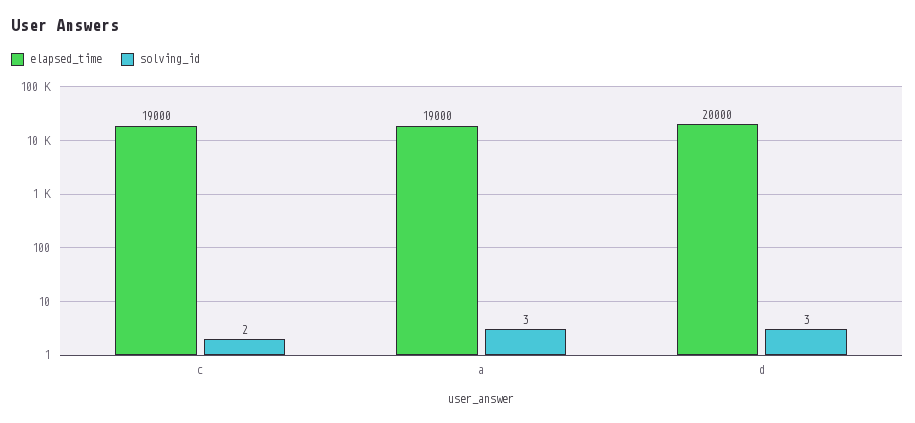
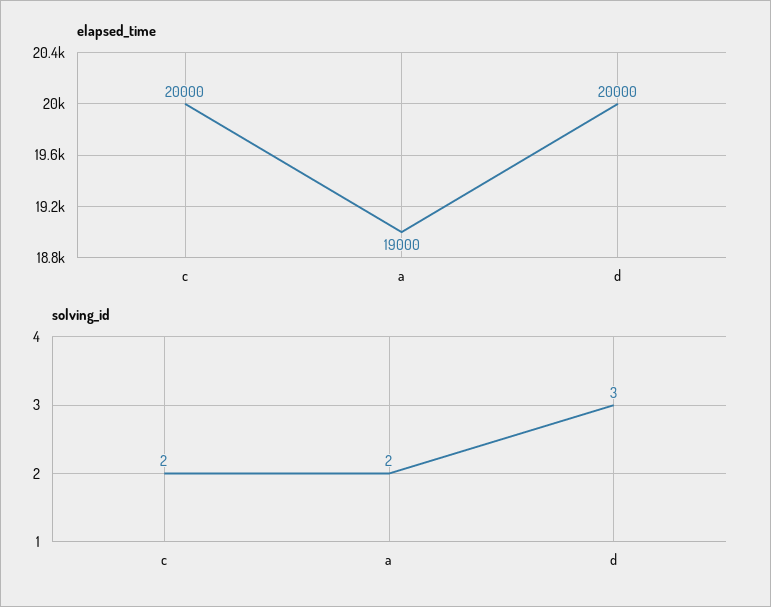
  {
    "elapsed_time": {
-     "c": 19000,
+     "c": 20000,
      "a": 19000,
      "d": 20000
    },
    "solving_id": {
      "c": 2,
-     "a": 3,
+     "a": 2,
      "d": 3
    }
  }

